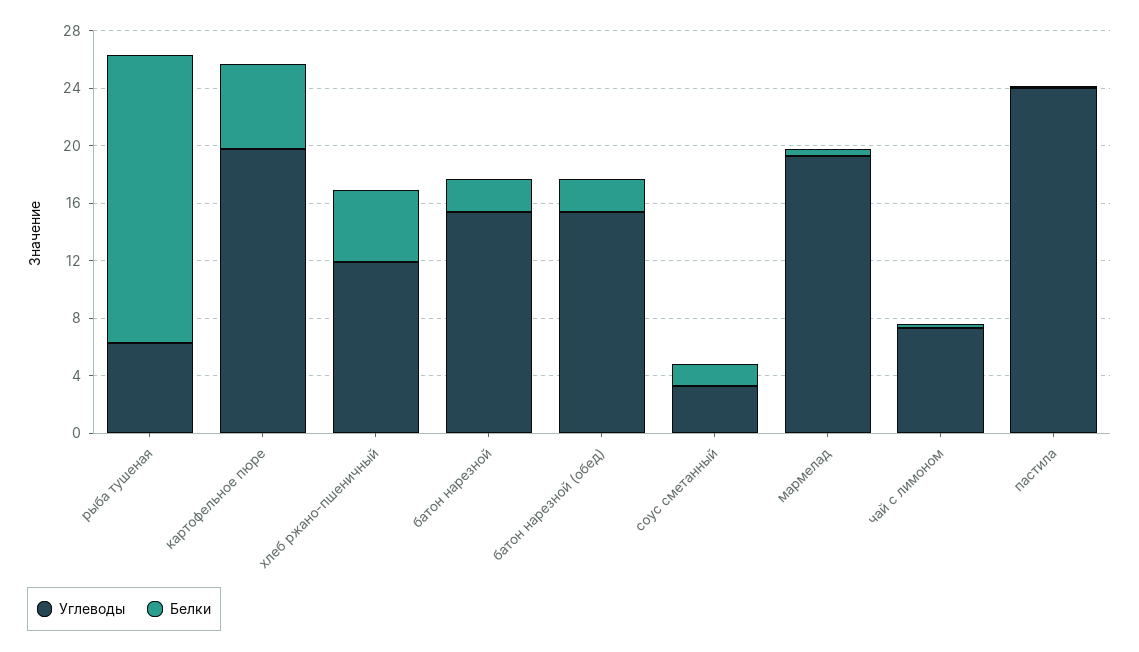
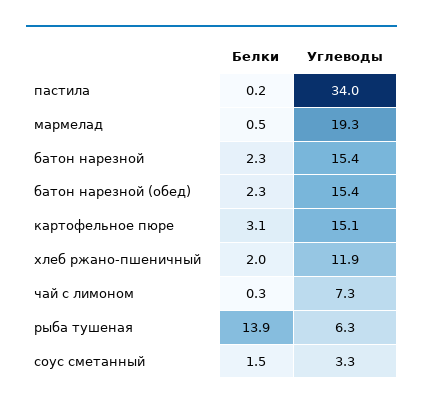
  {
    "Углеводы": {
      "рыба тушеная": 6.3,
-     "картофельное пюре": 20,
+     "картофельное пюре": 15.1,
      "хлеб ржано-пшеничный": 11.9,
      "батон нарезной": 15.4,
      "батон нарезной (обед)": 15.4,
      "соус сметанный": 3.3,
      "мармелад": 19.3,
      "чай с лимоном": 7.3,
-     "пастила": 24
+     "пастила": 34
    },
    "Белки": {
-     "рыба тушеная": 20,
+     "рыба тушеная": 13.9,
-     "картофельное пюре": 6,
+     "картофельное пюре": 3.1,
-     "хлеб ржано-пшеничный": 5,
+     "хлеб ржано-пшеничный": 2,
      "батон нарезной": 2.3,
      "батон нарезной (обед)": 2.3,
      "соус сметанный": 1.5,
      "мармелад": 0.5,
      "чай с лимоном": 0.3,
      "пастила": 0.2
    }
  }

